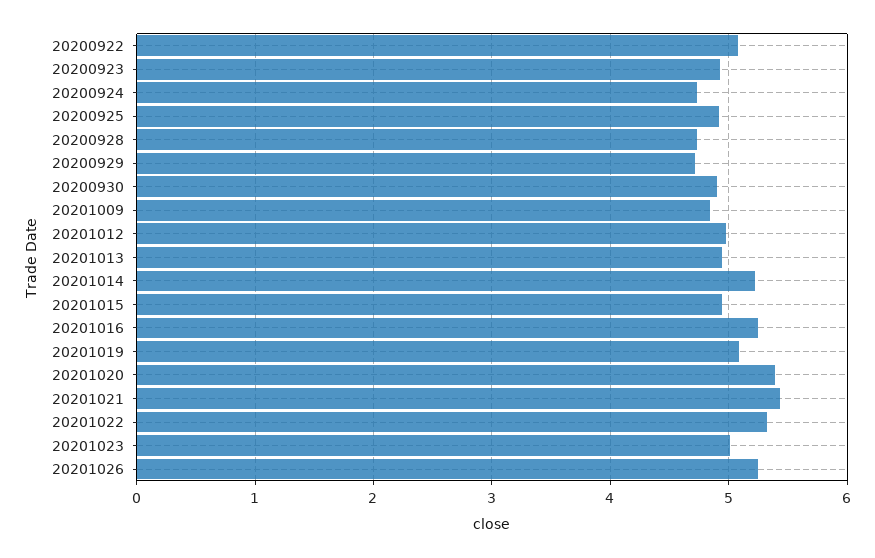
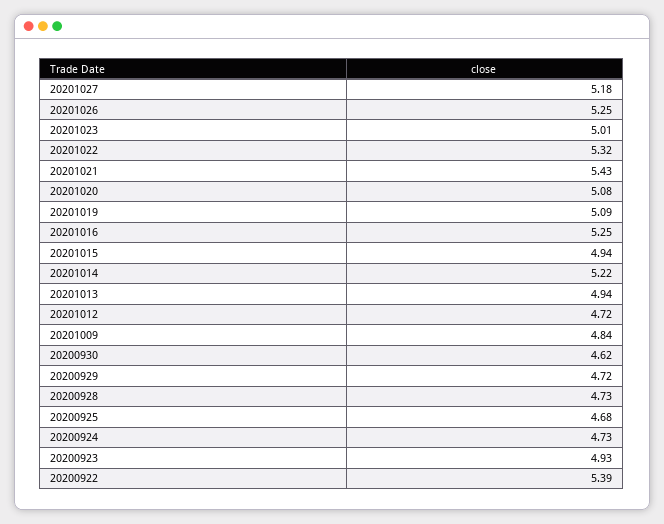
  {
-   "20200922": 5.1,
+   "20200922": 5.39,
    "20200923": 4.93,
    "20200924": 4.73,
-   "20200925": 4.9,
+   "20200925": 4.68,
    "20200928": 4.73,
    "20200929": 4.72,
-   "20200930": 4.9,
+   "20200930": 4.62,
    "20201009": 4.84,
-   "20201012": 5,
+   "20201012": 4.72,
    "20201013": 4.94,
    "20201014": 5.22,
    "20201015": 4.94,
    "20201016": 5.25,
    "20201019": 5.09,
-   "20201020": 5.4,
+   "20201020": 5.08,
    "20201021": 5.43,
    "20201022": 5.32,
    "20201023": 5.01,
-   "20201026": 5.25
+   "20201026": 5.25,
+   "20201027": 5.18
  }

